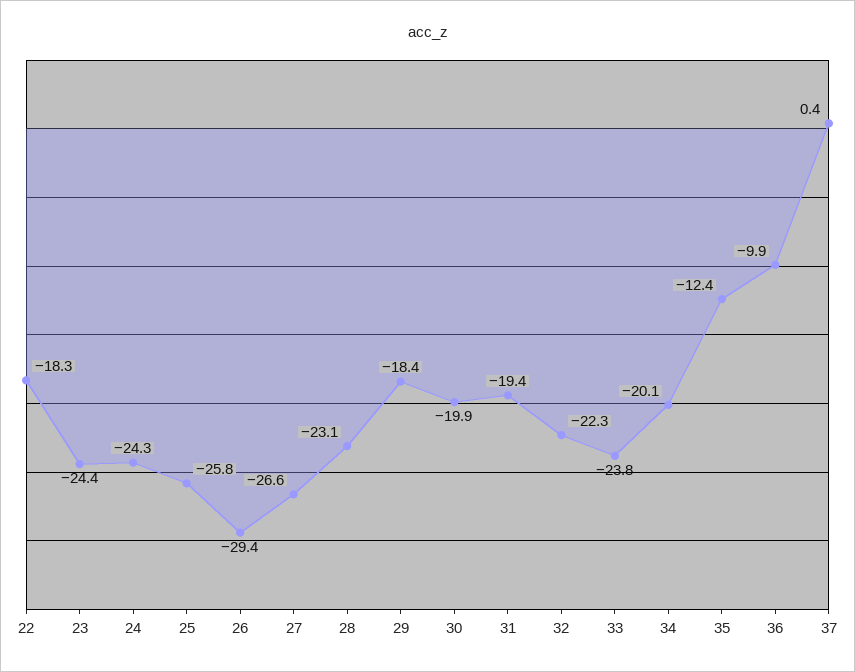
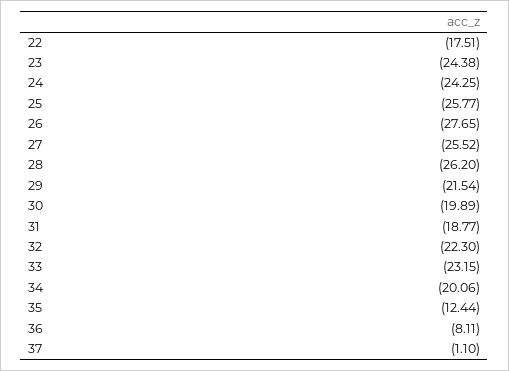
  {
-   "22": -18.3,
+   "22": -17.51,
    "23": -24.38,
    "24": -24.25,
    "25": -25.77,
-   "26": -29.4,
+   "26": -27.65,
-   "27": -26.6,
+   "27": -25.52,
-   "28": -23.1,
+   "28": -26.2,
-   "29": -18.4,
+   "29": -21.54,
    "30": -19.89,
-   "31": -19.4,
+   "31": -18.77,
    "32": -22.3,
-   "33": -23.8,
+   "33": -23.15,
    "34": -20.06,
    "35": -12.44,
-   "36": -9.9,
+   "36": -8.11,
-   "37": 0.4
+   "37": -1.1
  }

